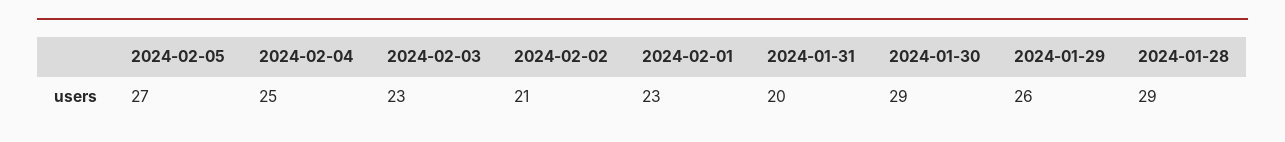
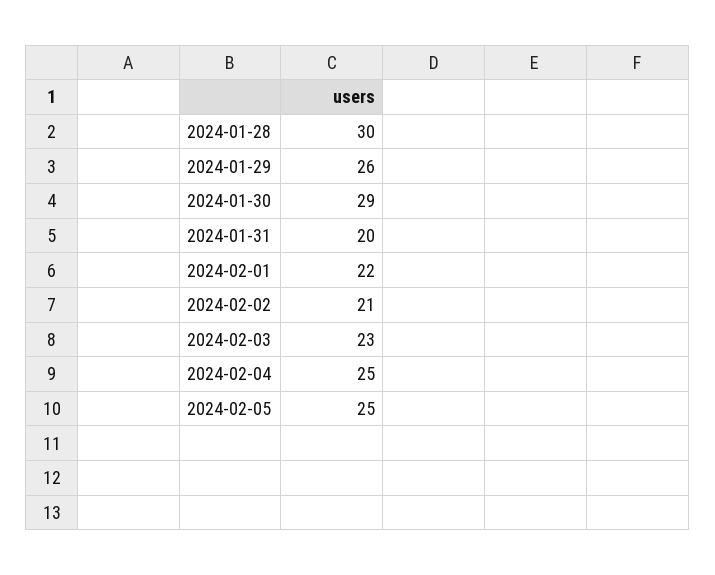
  {
-   "2024-02-05": 27,
+   "2024-02-05": 25,
    "2024-02-04": 25,
    "2024-02-03": 23,
    "2024-02-02": 21,
-   "2024-02-01": 23,
+   "2024-02-01": 22,
    "2024-01-31": 20,
    "2024-01-30": 29,
    "2024-01-29": 26,
-   "2024-01-28": 29
+   "2024-01-28": 30
  }

